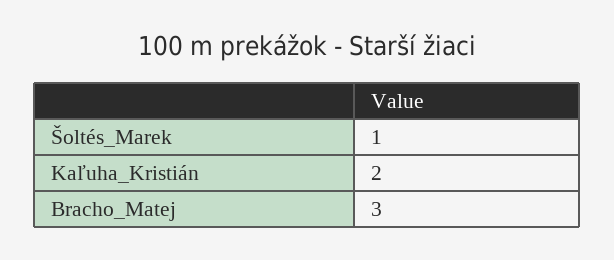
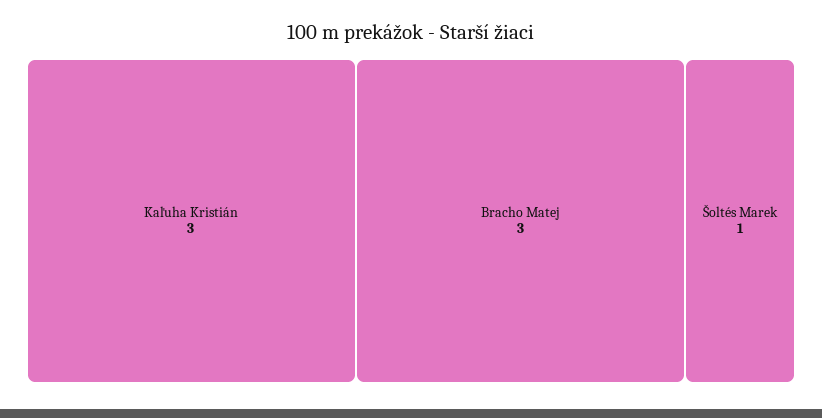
  {
    "Šoltés_Marek": 1,
-   "Kaľuha_Kristián": 2,
+   "Kaľuha_Kristián": 3,
    "Bracho_Matej": 3
  }

